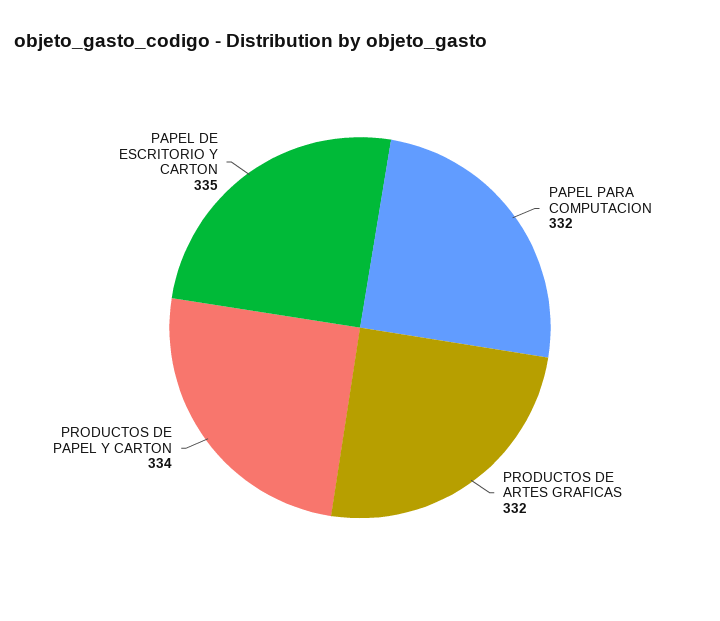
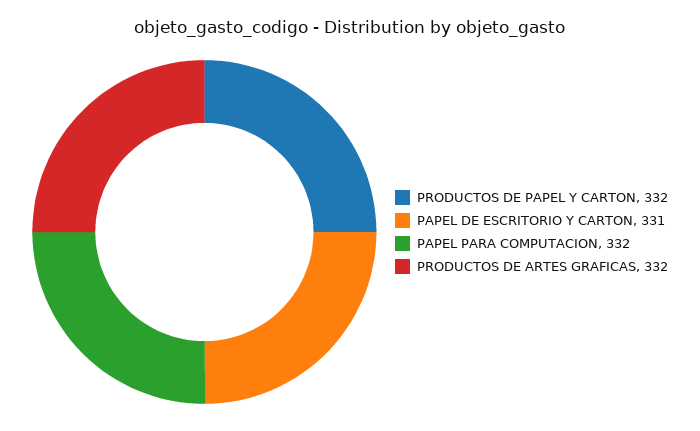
  {
    "PAPEL PARA COMPUTACION": 332,
    "PRODUCTOS DE ARTES GRAFICAS": 332,
-   "PRODUCTOS DE PAPEL Y CARTON": 334,
+   "PRODUCTOS DE PAPEL Y CARTON": 332,
-   "PAPEL DE ESCRITORIO Y CARTON": 335
+   "PAPEL DE ESCRITORIO Y CARTON": 331
  }

